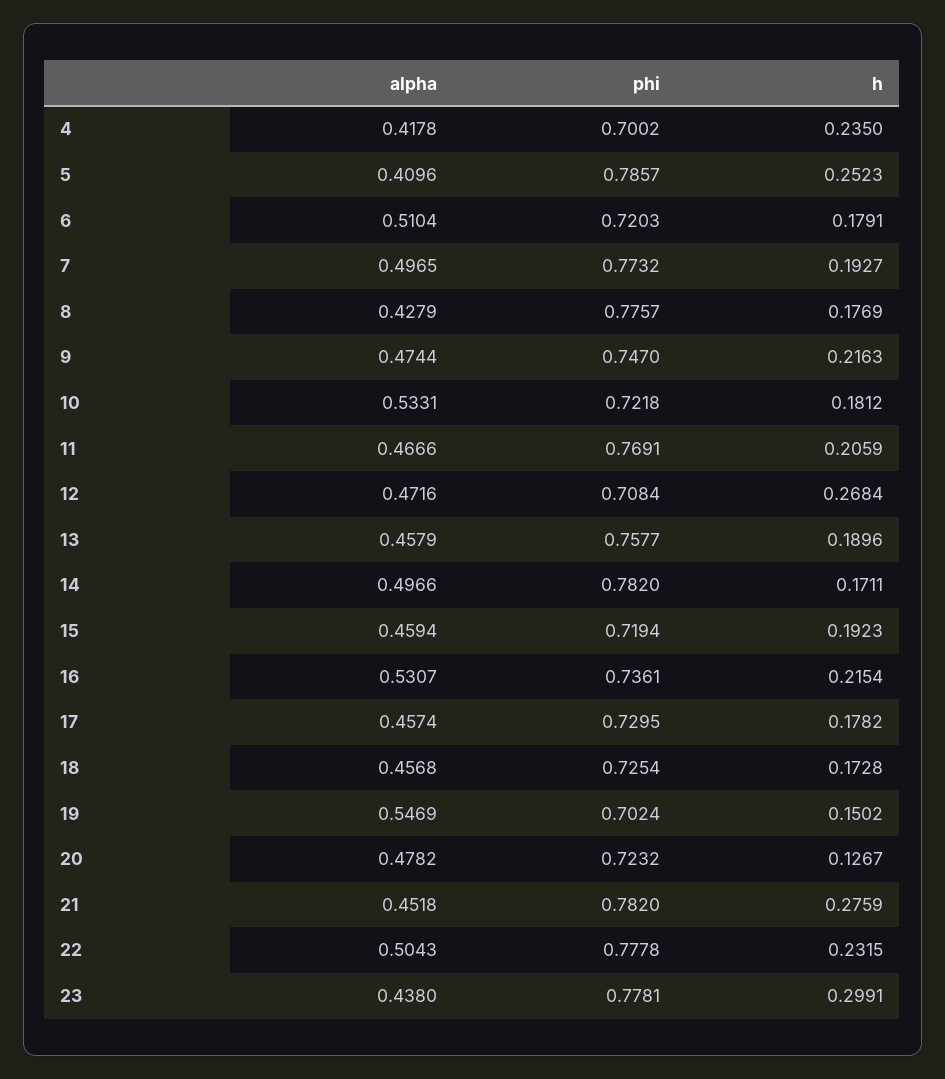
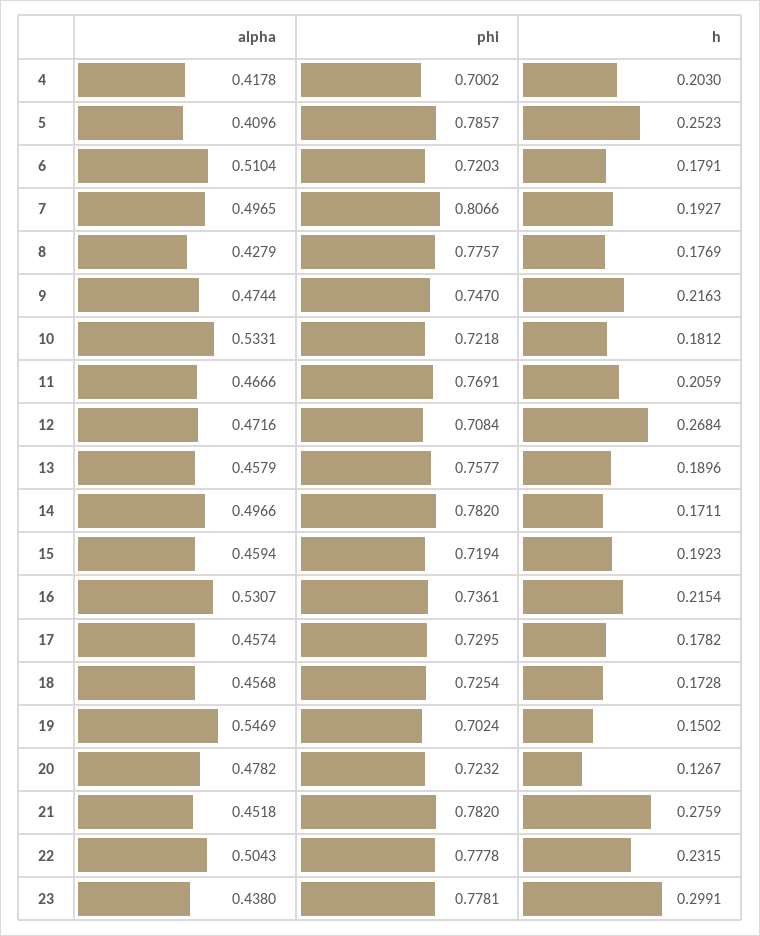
  {
    "alpha": {
      "4": 0.4178,
      "5": 0.4096,
      "6": 0.5104,
      "7": 0.4965,
      "8": 0.4279,
      "9": 0.4744,
      "10": 0.5331,
      "11": 0.4666,
      "12": 0.4716,
      "13": 0.4579,
      "14": 0.4966,
      "15": 0.4594,
      "16": 0.5307,
      "17": 0.4574,
      "18": 0.4568,
      "19": 0.5469,
      "20": 0.4782,
      "21": 0.4518,
      "22": 0.5043,
      "23": 0.438
    },
    "phi": {
      "4": 0.7002,
      "5": 0.7857,
      "6": 0.7203,
-     "7": 0.7732,
+     "7": 0.8066,
      "8": 0.7757,
      "9": 0.747,
      "10": 0.7218,
      "11": 0.7691,
      "12": 0.7084,
      "13": 0.7577,
      "14": 0.782,
      "15": 0.7194,
      "16": 0.7361,
      "17": 0.7295,
      "18": 0.7254,
      "19": 0.7024,
      "20": 0.7232,
      "21": 0.782,
      "22": 0.7778,
      "23": 0.7781
    },
    "h": {
-     "4": 0.235,
+     "4": 0.203,
      "5": 0.2523,
      "6": 0.1791,
      "7": 0.1927,
      "8": 0.1769,
      "9": 0.2163,
      "10": 0.1812,
      "11": 0.2059,
      "12": 0.2684,
      "13": 0.1896,
      "14": 0.1711,
      "15": 0.1923,
      "16": 0.2154,
      "17": 0.1782,
      "18": 0.1728,
      "19": 0.1502,
      "20": 0.1267,
      "21": 0.2759,
      "22": 0.2315,
      "23": 0.2991
    }
  }

